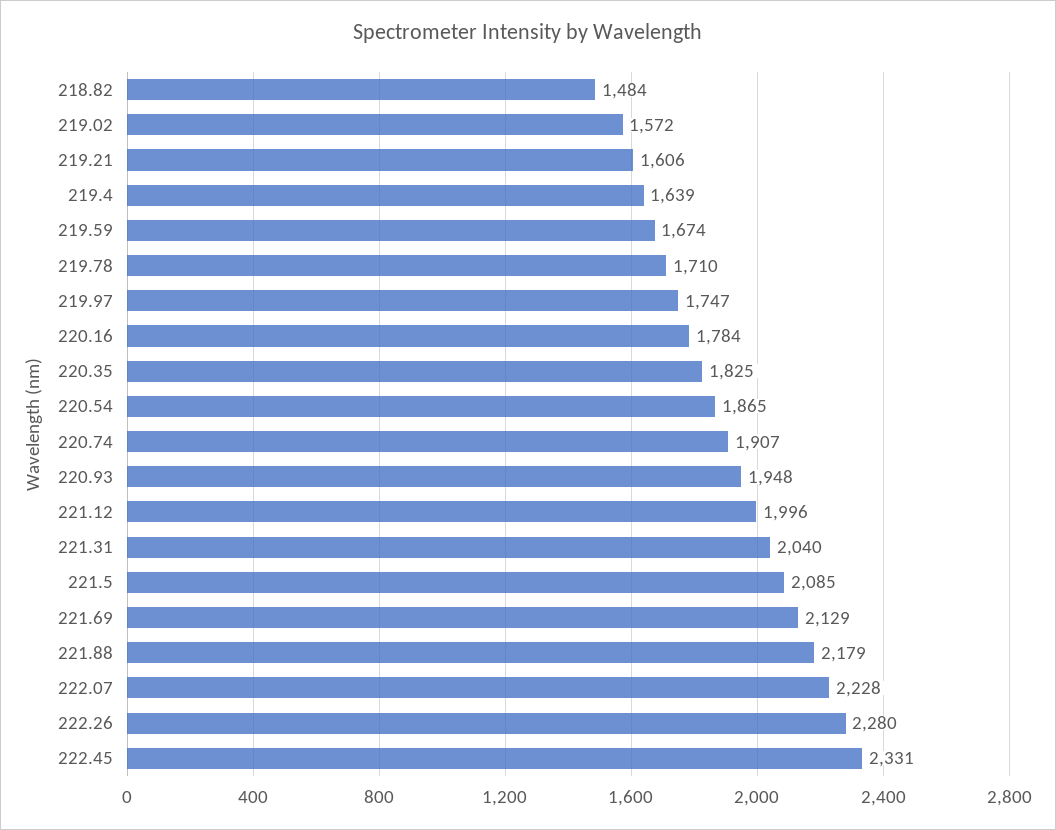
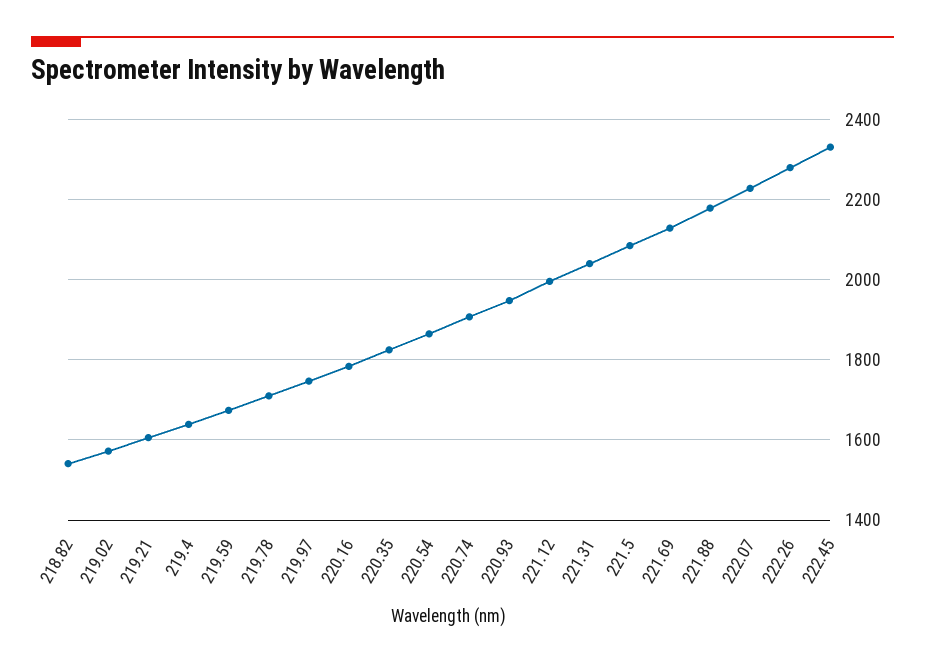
  {
-   "218.82": 1484,
+   "218.82": 1540,
    "219.02": 1572,
    "219.21": 1606,
    "219.4": 1639,
    "219.59": 1674,
    "219.78": 1710,
    "219.97": 1747,
    "220.16": 1784,
    "220.35": 1825,
    "220.54": 1865,
    "220.74": 1907,
    "220.93": 1948,
    "221.12": 1996,
    "221.31": 2040,
    "221.5": 2085,
    "221.69": 2129,
    "221.88": 2179,
    "222.07": 2228,
    "222.26": 2280,
    "222.45": 2331
  }

